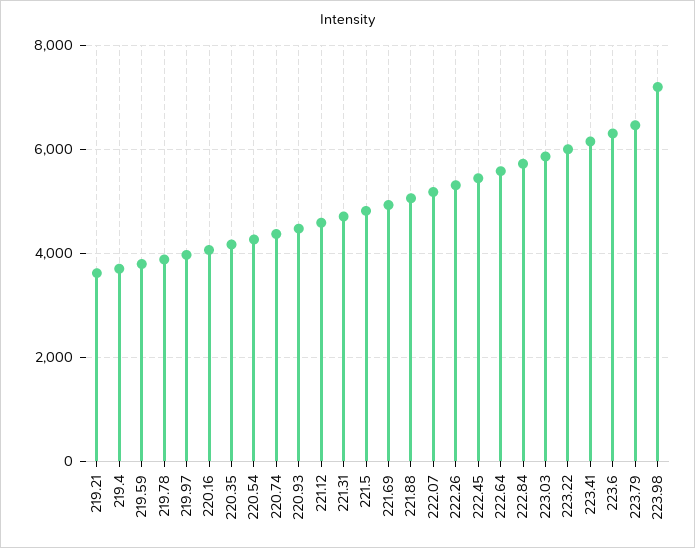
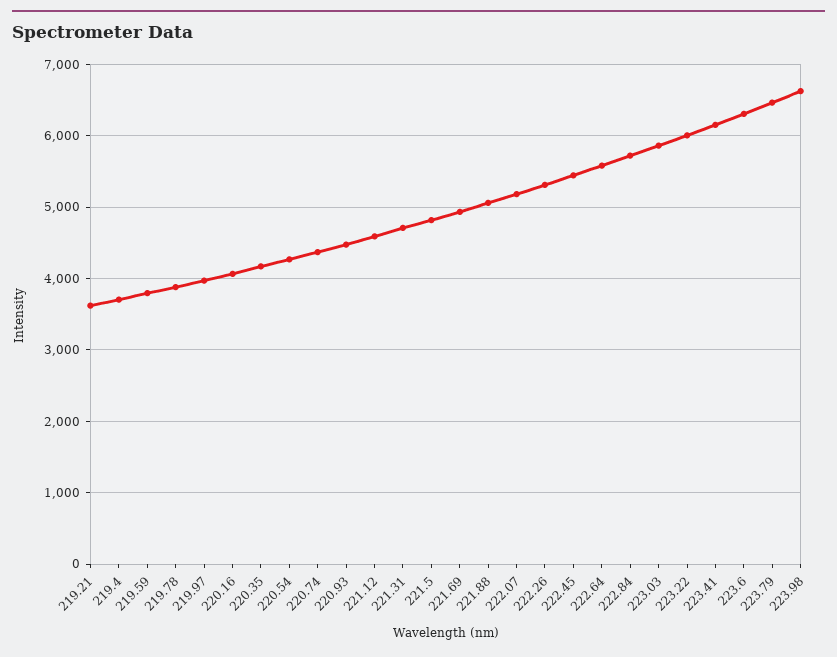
  {
    "219.21": 3600,
    "219.4": 3700,
    "219.59": 3800,
    "219.78": 3900,
    "219.97": 4000,
    "220.16": 4100,
    "220.35": 4200,
    "220.54": 4300,
    "220.74": 4400,
    "220.93": 4500,
    "221.12": 4600,
    "221.31": 4700,
    "221.5": 4800,
    "221.69": 4900,
    "221.88": 5100,
    "222.07": 5200,
    "222.26": 5300,
    "222.45": 5400,
    "222.64": 5600,
    "222.84": 5700,
    "223.03": 5900,
    "223.22": 6000,
    "223.41": 6200,
    "223.6": 6300,
    "223.79": 6500,
-   "223.98": 7200
+   "223.98": 6600
  }

